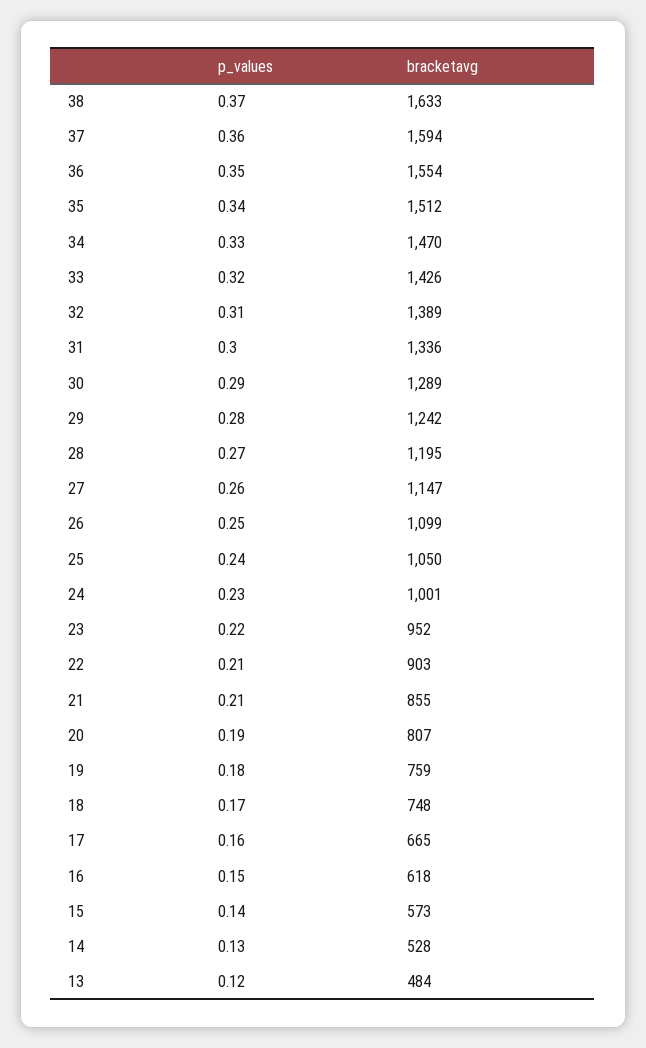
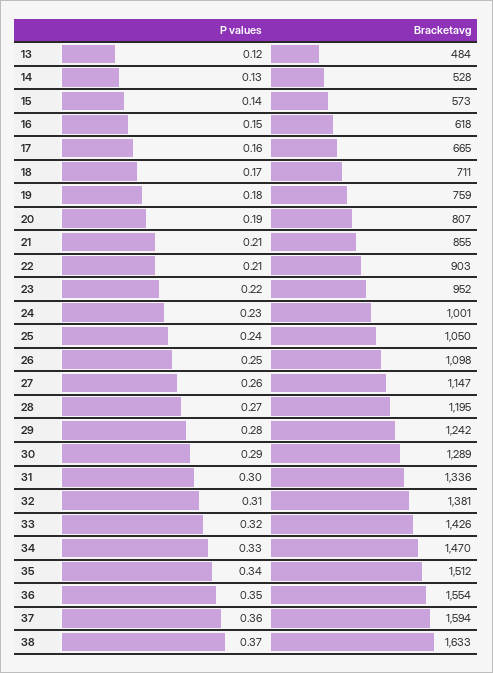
  {
    "p_values": {
      "38": 0.37,
      "37": 0.36,
      "36": 0.35,
      "35": 0.34,
      "34": 0.33,
      "33": 0.32,
      "32": 0.31,
      "31": 0.3,
      "30": 0.29,
      "29": 0.28,
      "28": 0.27,
      "27": 0.26,
      "26": 0.25,
      "25": 0.24,
      "24": 0.23,
      "23": 0.22,
      "22": 0.21,
      "21": 0.21,
      "20": 0.19,
      "19": 0.18,
      "18": 0.17,
      "17": 0.16,
      "16": 0.15,
      "15": 0.14,
      "14": 0.13,
      "13": 0.12
    },
    "bracketavg": {
      "38": 1633,
      "37": 1594,
      "36": 1554,
      "35": 1512,
      "34": 1470,
      "33": 1426,
-     "32": 1389,
+     "32": 1381,
      "31": 1336,
      "30": 1289,
      "29": 1242,
      "28": 1195,
      "27": 1147,
-     "26": 1099,
+     "26": 1098,
      "25": 1050,
      "24": 1001,
      "23": 952,
      "22": 903,
      "21": 855,
      "20": 807,
      "19": 759,
-     "18": 748,
+     "18": 711,
      "17": 665,
      "16": 618,
      "15": 573,
      "14": 528,
      "13": 484
    }
  }

